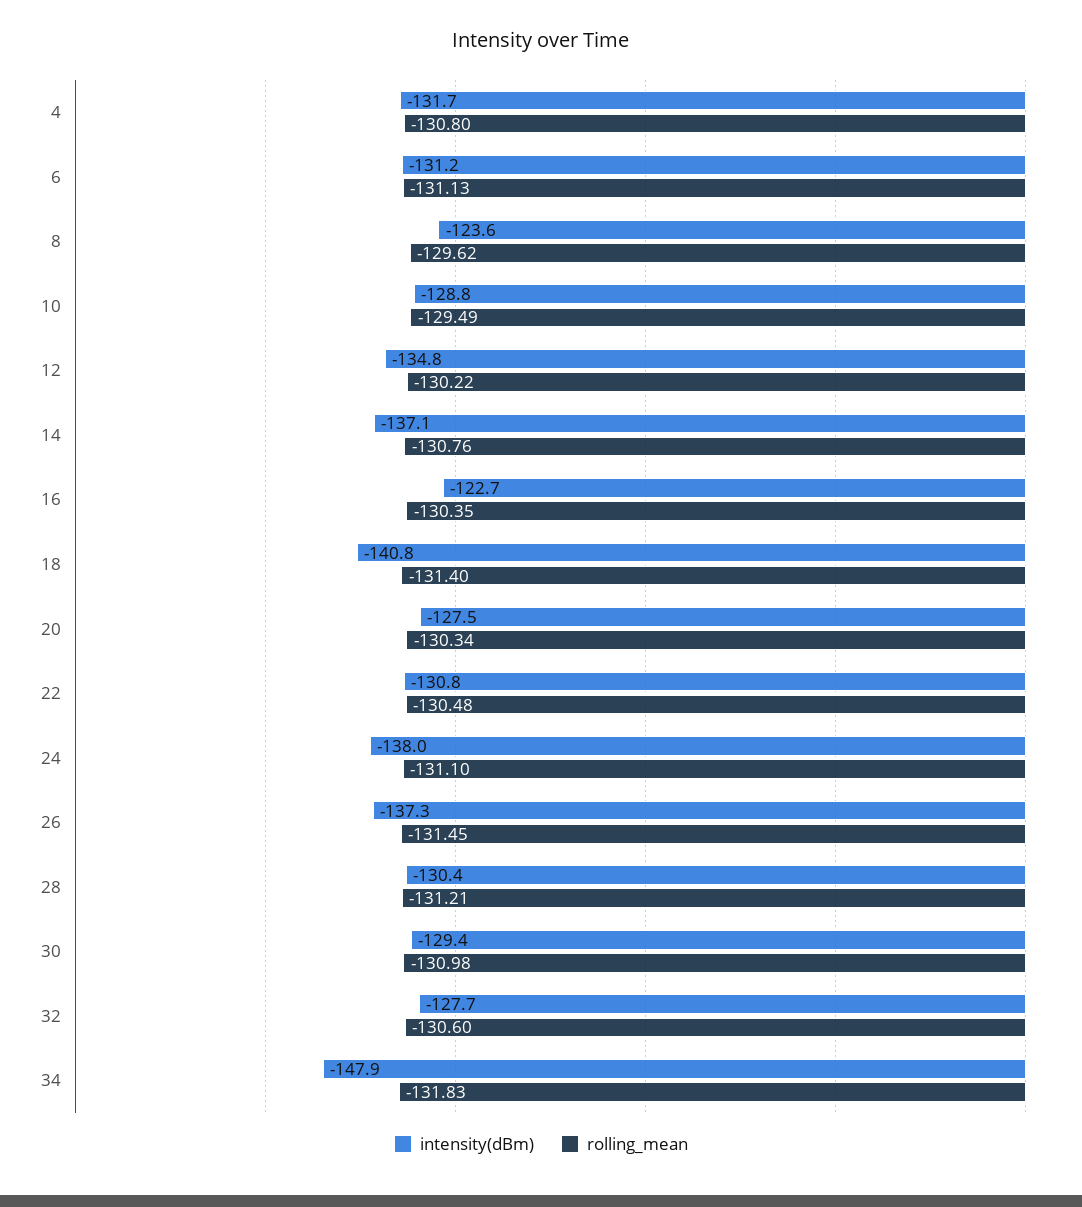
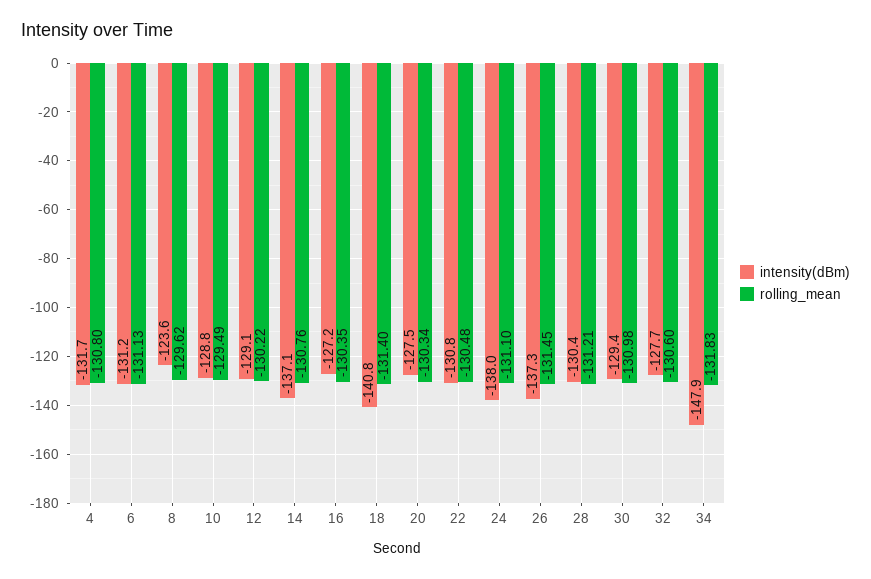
  {
    "intensity(dBm)": {
      "4": -131.7,
      "6": -131.2,
      "8": -123.6,
      "10": -128.8,
-     "12": -134.8,
+     "12": -129.1,
      "14": -137.1,
-     "16": -122.7,
+     "16": -127.2,
      "18": -140.8,
      "20": -127.5,
      "22": -130.8,
      "24": -138,
      "26": -137.3,
      "28": -130.4,
      "30": -129.4,
      "32": -127.7,
      "34": -147.9
    },
    "rolling_mean": {
      "4": -130.8,
      "6": -131.13,
      "8": -129.62,
      "10": -129.49,
      "12": -130.22,
      "14": -130.76,
      "16": -130.35,
      "18": -131.4,
      "20": -130.34,
      "22": -130.48,
      "24": -131.1,
      "26": -131.45,
      "28": -131.21,
      "30": -130.98,
      "32": -130.6,
      "34": -131.83
    }
  }

